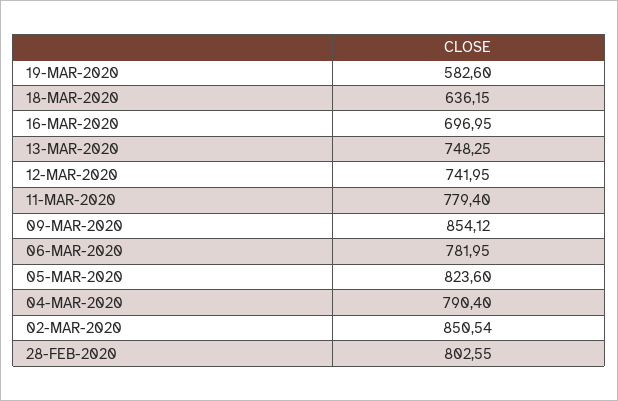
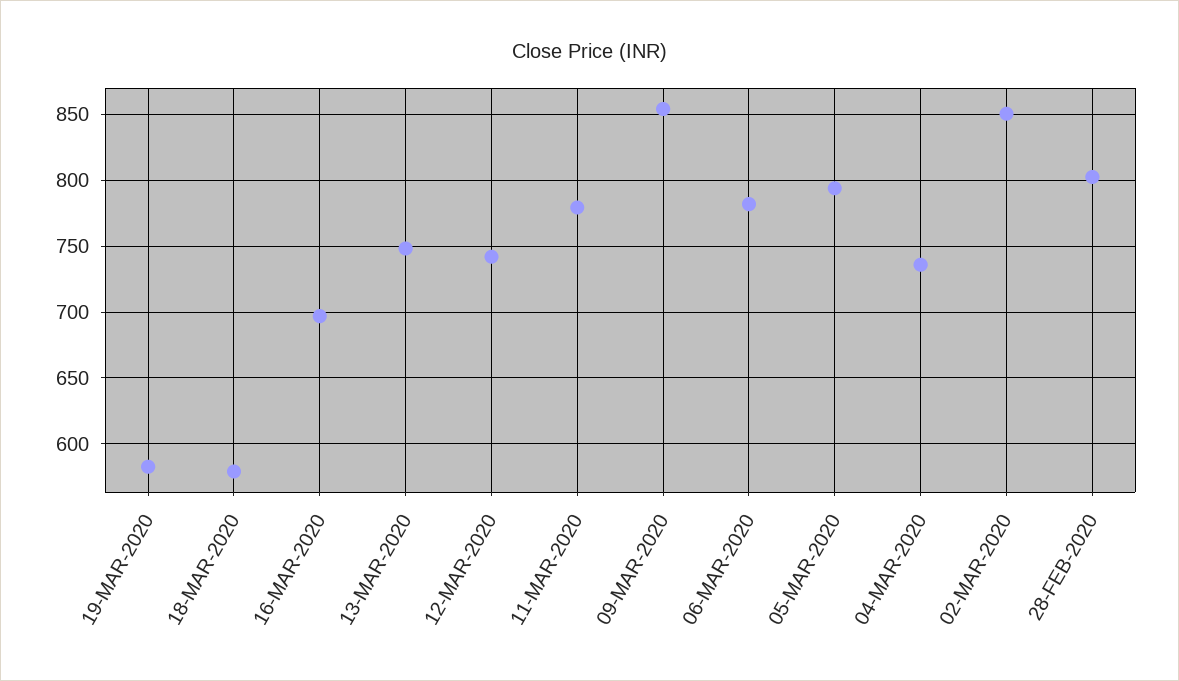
  {
    "19-MAR-2020": 582.6,
-   "18-MAR-2020": 636.15,
+   "18-MAR-2020": 580,
    "16-MAR-2020": 696.95,
    "13-MAR-2020": 748.25,
    "12-MAR-2020": 741.95,
    "11-MAR-2020": 779.4,
    "09-MAR-2020": 854.12,
    "06-MAR-2020": 781.95,
-   "05-MAR-2020": 823.6,
+   "05-MAR-2020": 795,
-   "04-MAR-2020": 790.4,
+   "04-MAR-2020": 735,
    "02-MAR-2020": 850.54,
    "28-FEB-2020": 802.55
  }

